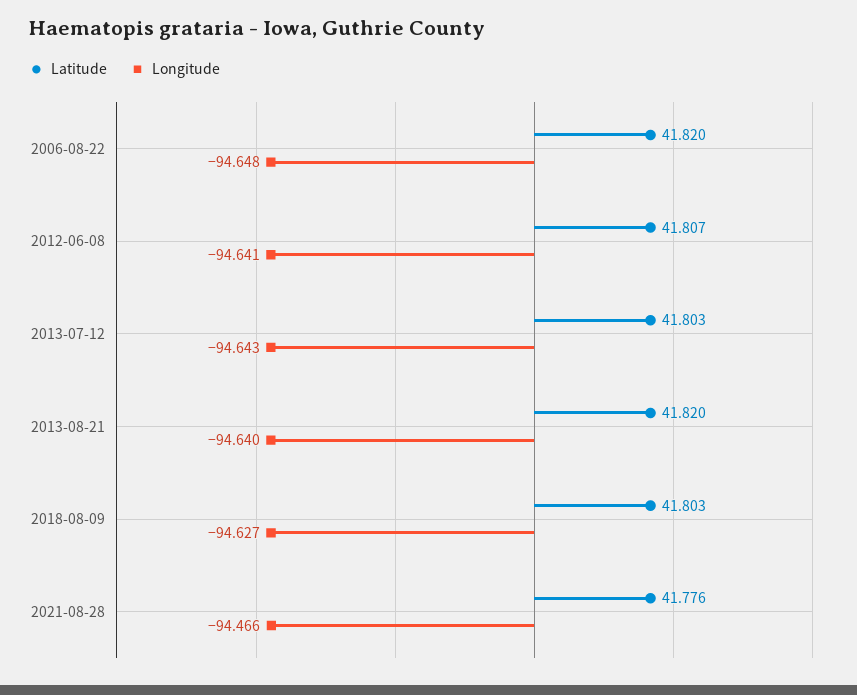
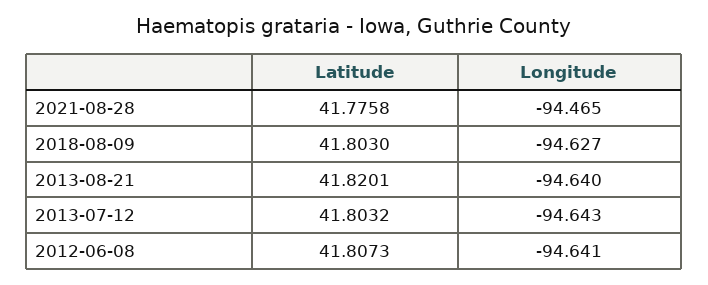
  {
    "Latitude": {
-     "2006-08-22": 41.82,
      "2012-06-08": 41.8073,
      "2013-07-12": 41.8032,
      "2013-08-21": 41.8201,
      "2018-08-09": 41.803,
      "2021-08-28": 41.7758
    },
    "Longitude": {
-     "2006-08-22": -94.648,
      "2012-06-08": -94.641,
      "2013-07-12": -94.643,
      "2013-08-21": -94.64,
      "2018-08-09": -94.627,
-     "2021-08-28": -94.466
+     "2021-08-28": -94.465
    }
  }

